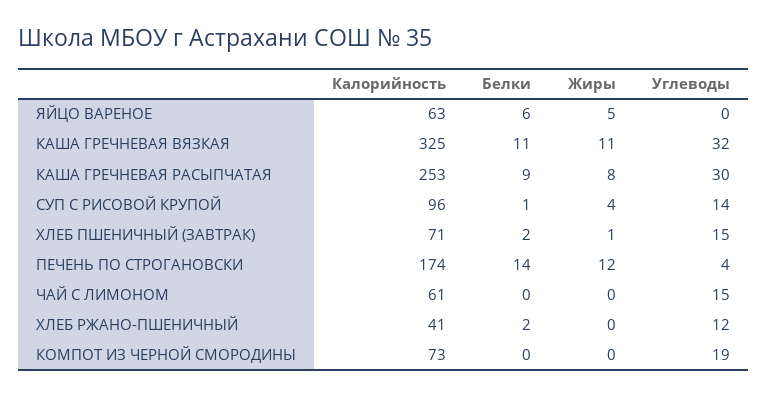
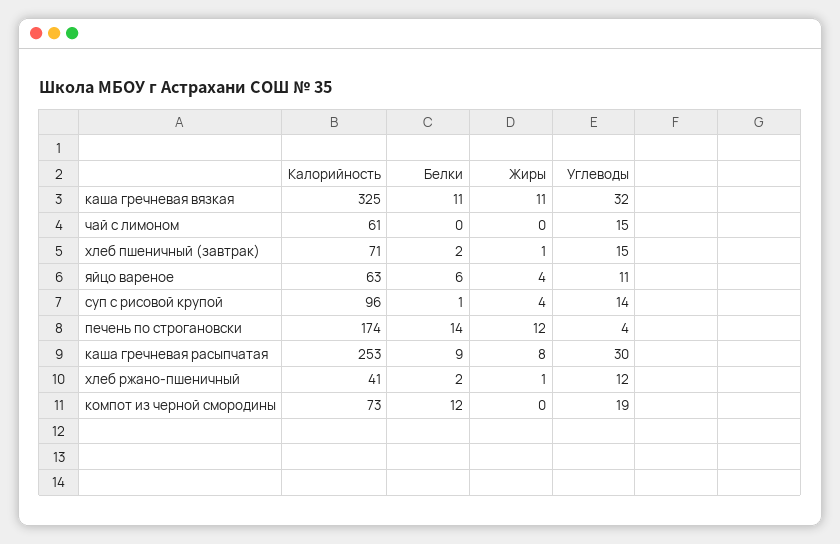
  {
    "Калорийность": {
      "ЯЙЦО ВАРЕНОЕ": 63,
      "КАША ГРЕЧНЕВАЯ ВЯЗКАЯ": 325,
      "КАША ГРЕЧНЕВАЯ РАСЫПЧАТАЯ": 253,
      "СУП С РИСОВОЙ КРУПОЙ": 96,
      "ХЛЕБ ПШЕНИЧНЫЙ (ЗАВТРАК)": 71,
      "ПЕЧЕНЬ ПО СТРОГАНОВСКИ": 174,
      "ЧАЙ С ЛИМОНОМ": 61,
      "ХЛЕБ РЖАНО-ПШЕНИЧНЫЙ": 41,
      "КОМПОТ ИЗ ЧЕРНОЙ СМОРОДИНЫ": 73
    },
    "Белки": {
      "ЯЙЦО ВАРЕНОЕ": 6,
      "КАША ГРЕЧНЕВАЯ ВЯЗКАЯ": 11,
      "КАША ГРЕЧНЕВАЯ РАСЫПЧАТАЯ": 9,
      "СУП С РИСОВОЙ КРУПОЙ": 1,
      "ХЛЕБ ПШЕНИЧНЫЙ (ЗАВТРАК)": 2,
      "ПЕЧЕНЬ ПО СТРОГАНОВСКИ": 14,
      "ЧАЙ С ЛИМОНОМ": 0,
      "ХЛЕБ РЖАНО-ПШЕНИЧНЫЙ": 2,
-     "КОМПОТ ИЗ ЧЕРНОЙ СМОРОДИНЫ": 0
+     "КОМПОТ ИЗ ЧЕРНОЙ СМОРОДИНЫ": 12
    },
    "Жиры": {
-     "ЯЙЦО ВАРЕНОЕ": 5,
+     "ЯЙЦО ВАРЕНОЕ": 4,
      "КАША ГРЕЧНЕВАЯ ВЯЗКАЯ": 11,
      "КАША ГРЕЧНЕВАЯ РАСЫПЧАТАЯ": 8,
      "СУП С РИСОВОЙ КРУПОЙ": 4,
      "ХЛЕБ ПШЕНИЧНЫЙ (ЗАВТРАК)": 1,
      "ПЕЧЕНЬ ПО СТРОГАНОВСКИ": 12,
      "ЧАЙ С ЛИМОНОМ": 0,
-     "ХЛЕБ РЖАНО-ПШЕНИЧНЫЙ": 0,
+     "ХЛЕБ РЖАНО-ПШЕНИЧНЫЙ": 1,
      "КОМПОТ ИЗ ЧЕРНОЙ СМОРОДИНЫ": 0
    },
    "Углеводы": {
-     "ЯЙЦО ВАРЕНОЕ": 0,
+     "ЯЙЦО ВАРЕНОЕ": 11,
      "КАША ГРЕЧНЕВАЯ ВЯЗКАЯ": 32,
      "КАША ГРЕЧНЕВАЯ РАСЫПЧАТАЯ": 30,
      "СУП С РИСОВОЙ КРУПОЙ": 14,
      "ХЛЕБ ПШЕНИЧНЫЙ (ЗАВТРАК)": 15,
      "ПЕЧЕНЬ ПО СТРОГАНОВСКИ": 4,
      "ЧАЙ С ЛИМОНОМ": 15,
      "ХЛЕБ РЖАНО-ПШЕНИЧНЫЙ": 12,
      "КОМПОТ ИЗ ЧЕРНОЙ СМОРОДИНЫ": 19
    }
  }

